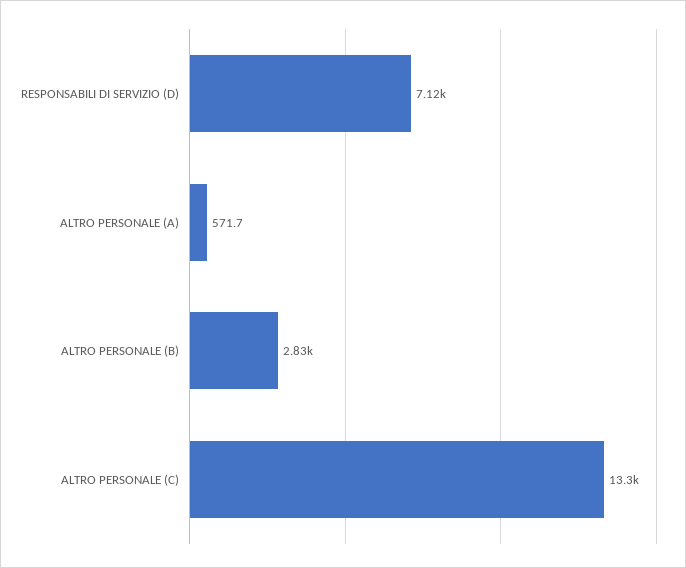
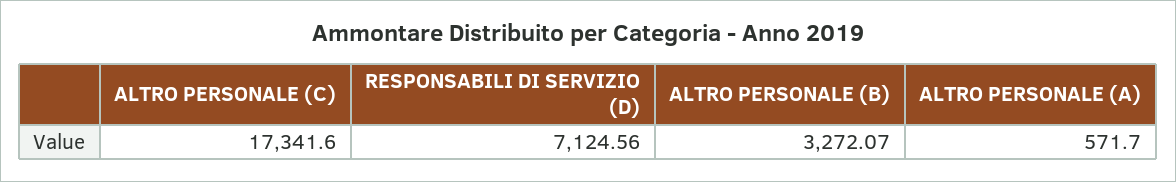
  {
    "RESPONSABILI DI SERVIZIO (D)": 7124.56,
    "ALTRO PERSONALE (A)": 571.7,
-   "ALTRO PERSONALE (B)": 2830,
+   "ALTRO PERSONALE (B)": 3272.07,
-   "ALTRO PERSONALE (C)": 13300
+   "ALTRO PERSONALE (C)": 17341.6
  }

